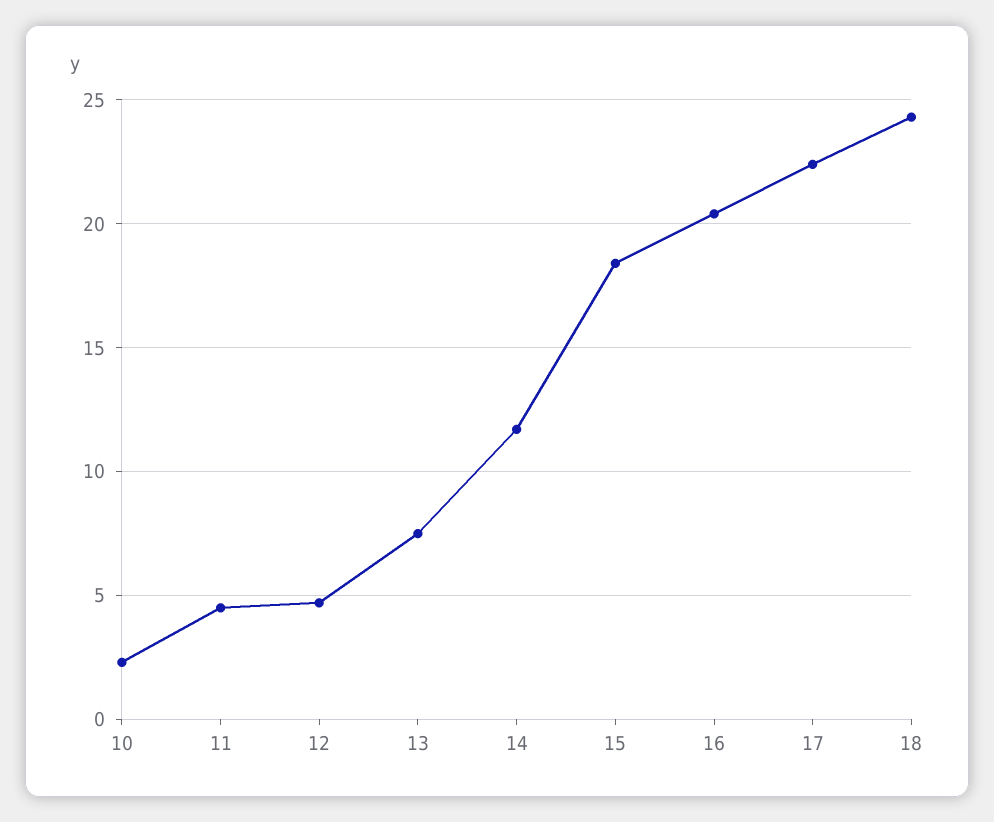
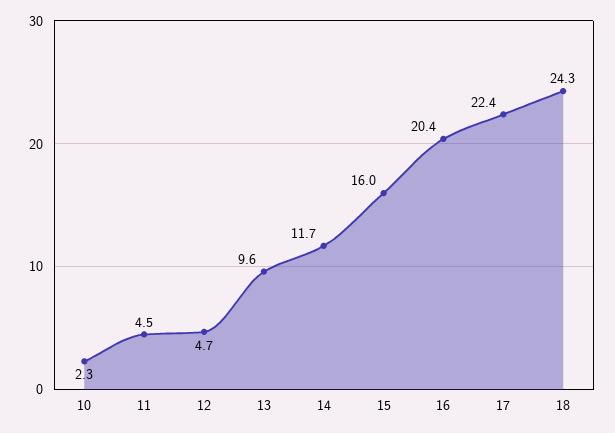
  {
    "10": 2.3,
    "11": 4.5,
    "12": 4.7,
-   "13": 7.5,
+   "13": 9.6,
    "14": 11.7,
-   "15": 18.5,
+   "15": 16,
    "16": 20.4,
    "17": 22.4,
    "18": 24.3
  }

